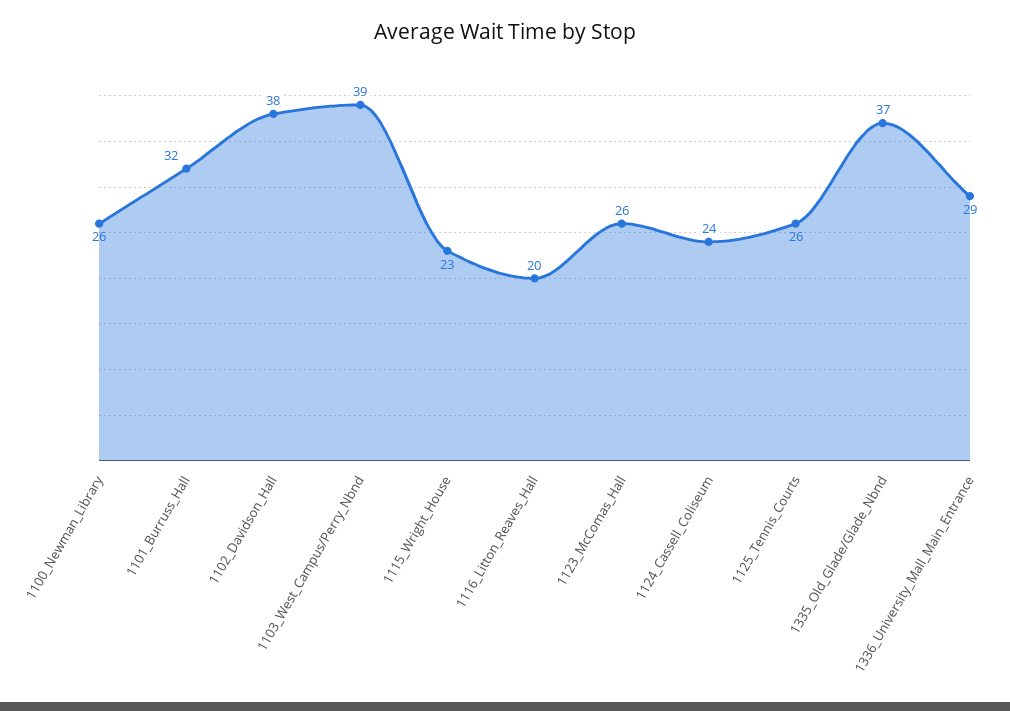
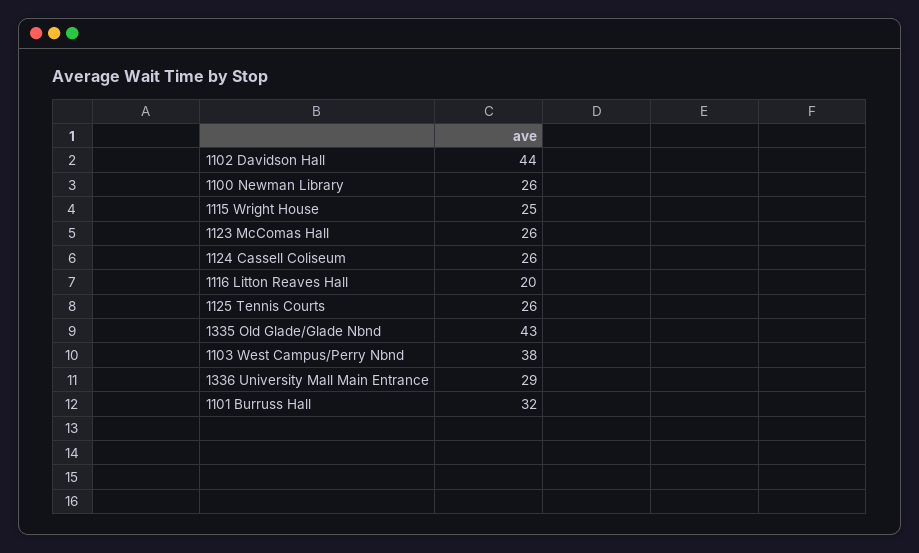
  {
    "1100_Newman_Library": 26,
    "1101_Burruss_Hall": 32,
-   "1102_Davidson_Hall": 38,
+   "1102_Davidson_Hall": 44,
-   "1103_West_Campus/Perry_Nbnd": 39,
+   "1103_West_Campus/Perry_Nbnd": 38,
-   "1115_Wright_House": 23,
+   "1115_Wright_House": 25,
    "1116_Litton_Reaves_Hall": 20,
    "1123_McComas_Hall": 26,
-   "1124_Cassell_Coliseum": 24,
+   "1124_Cassell_Coliseum": 26,
    "1125_Tennis_Courts": 26,
-   "1335_Old_Glade/Glade_Nbnd": 37,
+   "1335_Old_Glade/Glade_Nbnd": 43,
    "1336_University_Mall_Main_Entrance": 29
  }

